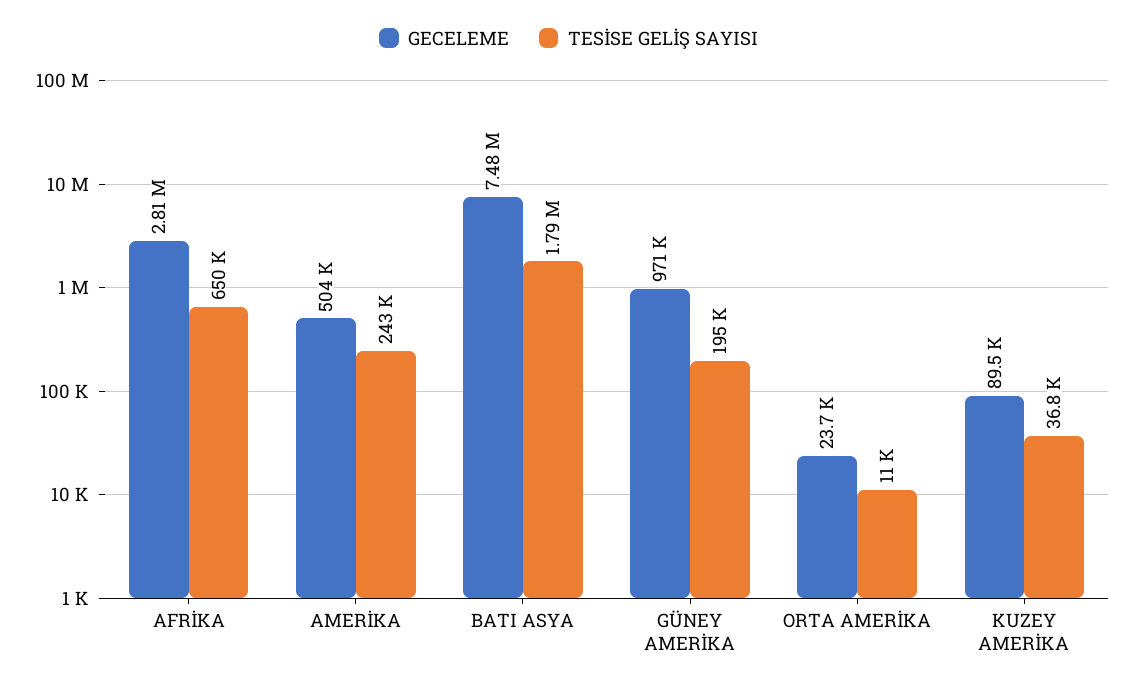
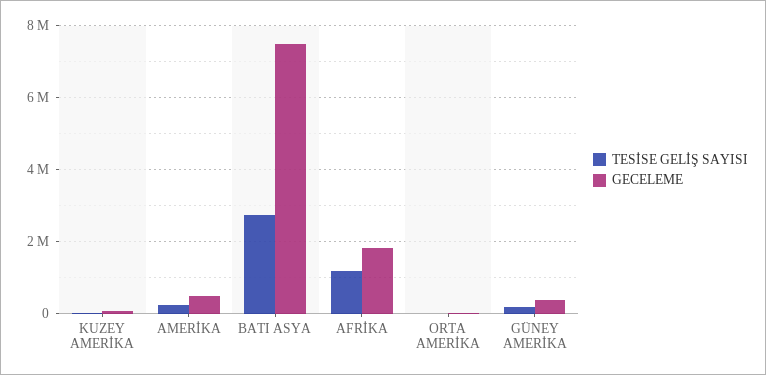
  {
    "GECELEME": {
-     "AFRİKA": 2810000,
+     "AFRİKA": 1800000,
      "AMERİKA": 504000,
      "BATI ASYA": 7480000,
-     "GÜNEY AMERİKA": 971000,
+     "GÜNEY AMERİKA": 400000,
      "ORTA AMERİKA": 23700,
      "KUZEY AMERİKA": 89500
    },
    "TESİSE GELİŞ SAYISI": {
-     "AFRİKA": 650000,
+     "AFRİKA": 1200000,
      "AMERİKA": 243000,
-     "BATI ASYA": 1790000,
+     "BATI ASYA": 2800000,
      "GÜNEY AMERİKA": 195000,
      "ORTA AMERİKA": 11000,
      "KUZEY AMERİKA": 36800
    }
  }

